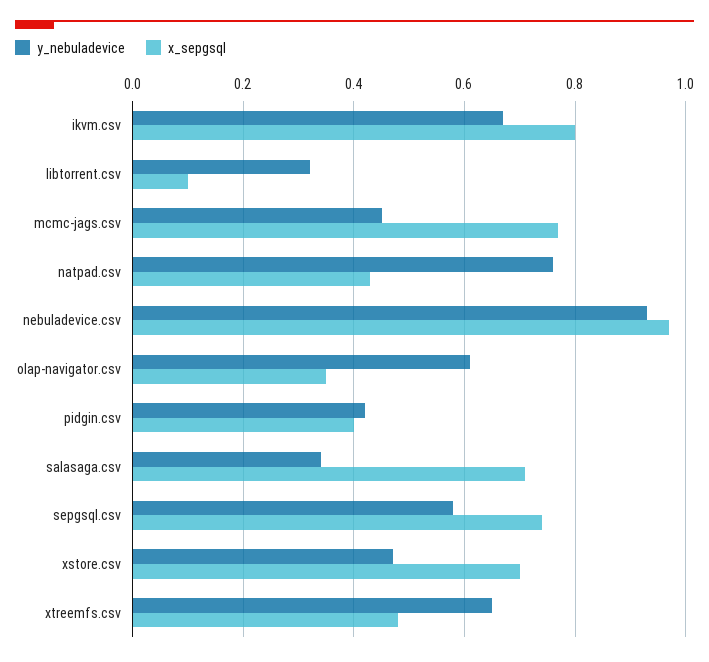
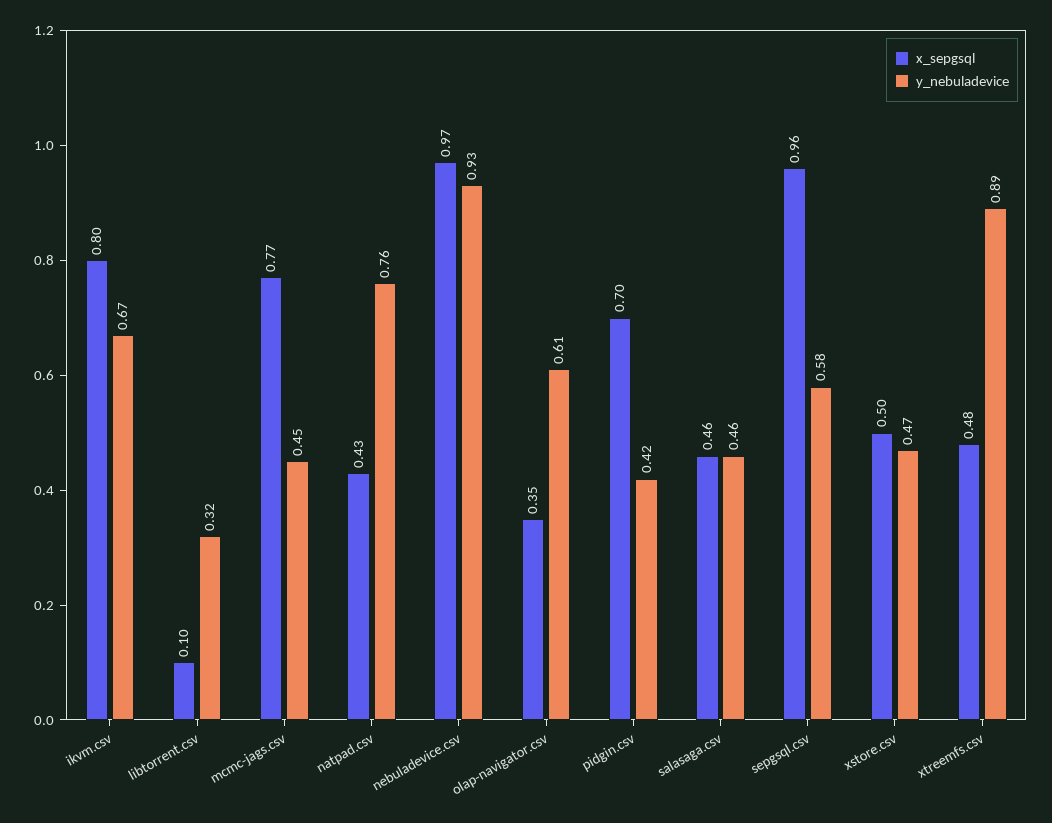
  {
    "y_nebuladevice": {
      "ikvm.csv": 0.67,
      "libtorrent.csv": 0.32,
      "mcmc-jags.csv": 0.45,
      "natpad.csv": 0.76,
      "nebuladevice.csv": 0.93,
      "olap-navigator.csv": 0.61,
      "pidgin.csv": 0.42,
-     "salasaga.csv": 0.35,
+     "salasaga.csv": 0.46,
      "sepgsql.csv": 0.58,
      "xstore.csv": 0.47,
-     "xtreemfs.csv": 0.65
+     "xtreemfs.csv": 0.89
    },
    "x_sepgsql": {
      "ikvm.csv": 0.8,
      "libtorrent.csv": 0.1,
      "mcmc-jags.csv": 0.77,
      "natpad.csv": 0.43,
      "nebuladevice.csv": 0.97,
      "olap-navigator.csv": 0.35,
-     "pidgin.csv": 0.4,
+     "pidgin.csv": 0.7,
-     "salasaga.csv": 0.7,
+     "salasaga.csv": 0.46,
-     "sepgsql.csv": 0.75,
+     "sepgsql.csv": 0.96,
-     "xstore.csv": 0.7,
+     "xstore.csv": 0.5,
      "xtreemfs.csv": 0.48
    }
  }

